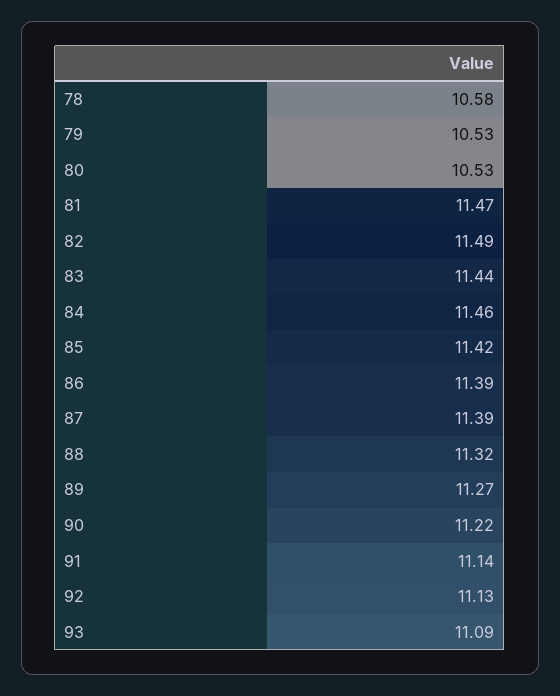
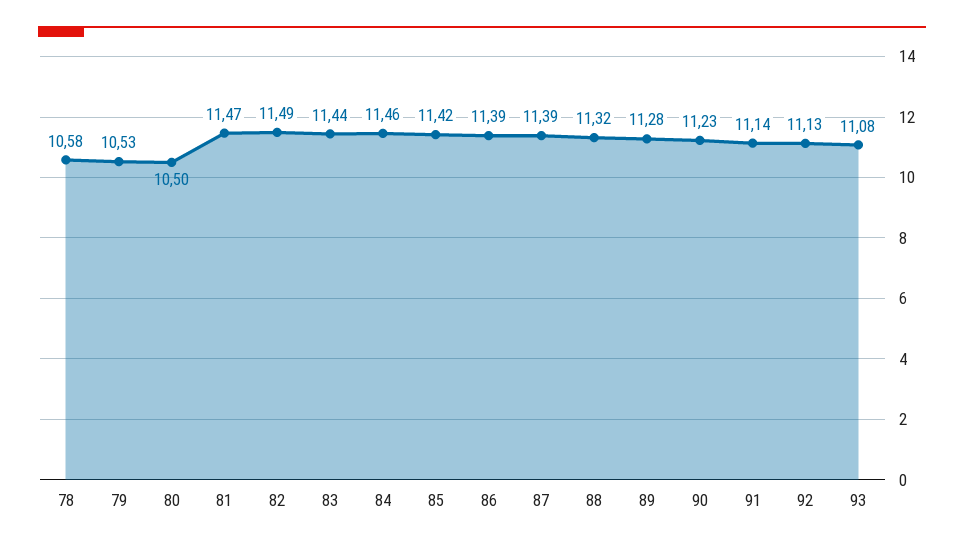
  {
    "78": 10.58,
    "79": 10.53,
-   "80": 10.53,
+   "80": 10.5,
    "81": 11.47,
    "82": 11.49,
    "83": 11.44,
    "84": 11.46,
    "85": 11.42,
    "86": 11.39,
    "87": 11.39,
    "88": 11.32,
-   "89": 11.27,
+   "89": 11.28,
-   "90": 11.22,
+   "90": 11.23,
    "91": 11.14,
    "92": 11.13,
-   "93": 11.09
+   "93": 11.08
  }

